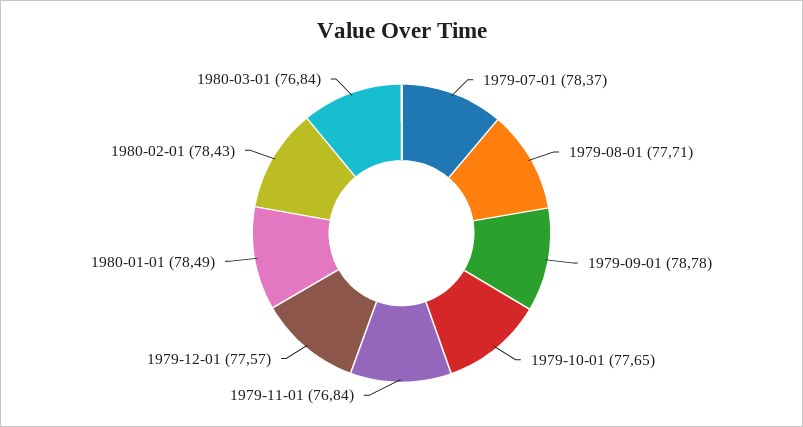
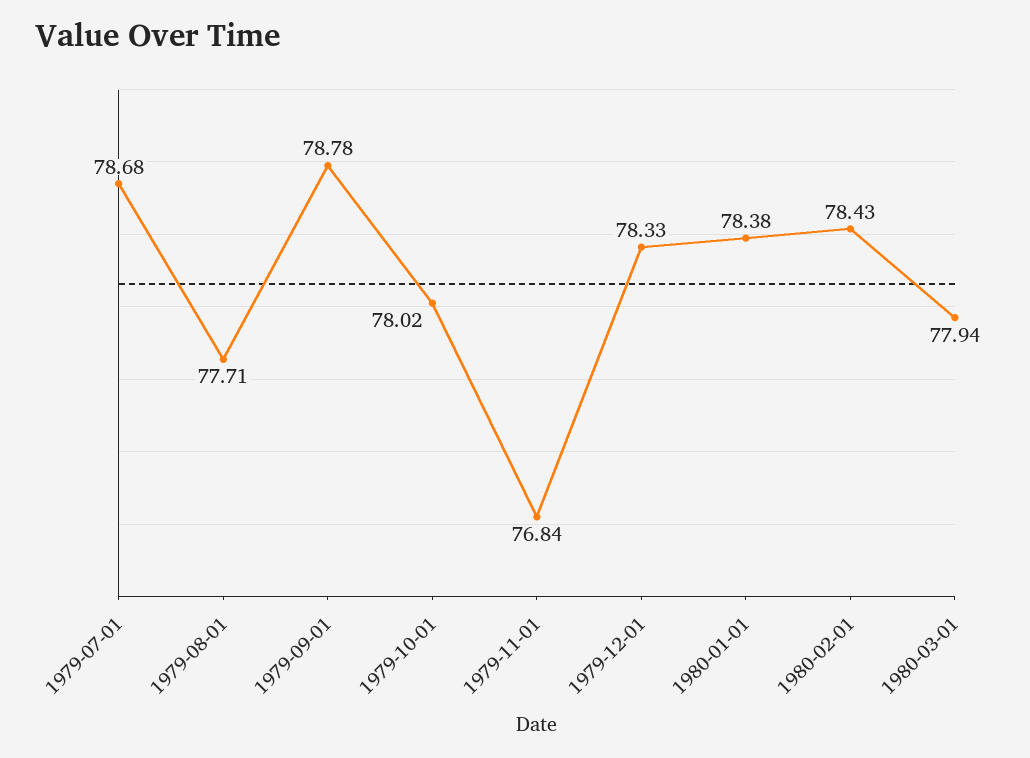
  {
-   "1979-07-01": 78.37,
+   "1979-07-01": 78.68,
    "1979-08-01": 77.71,
    "1979-09-01": 78.78,
-   "1979-10-01": 77.65,
+   "1979-10-01": 78.02,
    "1979-11-01": 76.84,
-   "1979-12-01": 77.57,
+   "1979-12-01": 78.33,
-   "1980-01-01": 78.49,
+   "1980-01-01": 78.38,
    "1980-02-01": 78.43,
-   "1980-03-01": 76.84
+   "1980-03-01": 77.94
  }

